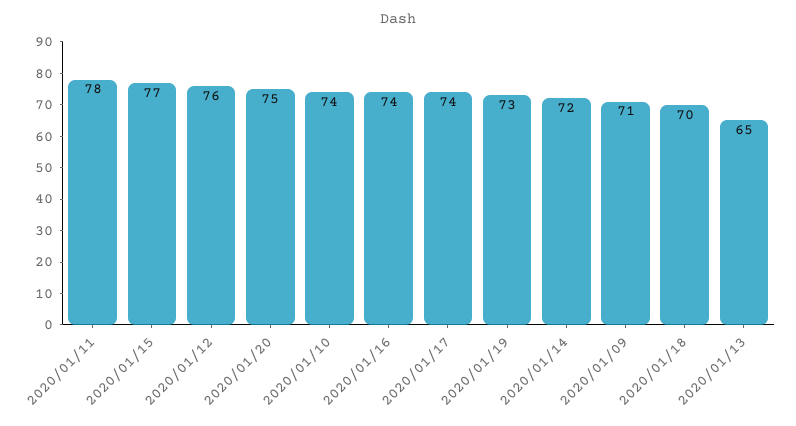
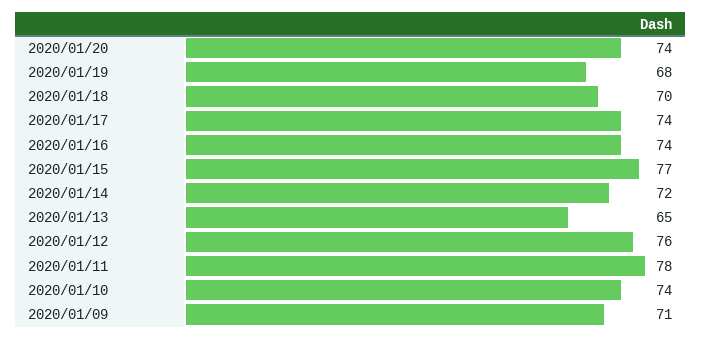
  {
    "2020/01/11": 78,
    "2020/01/15": 77,
    "2020/01/12": 76,
-   "2020/01/20": 75,
+   "2020/01/20": 74,
    "2020/01/10": 74,
    "2020/01/16": 74,
    "2020/01/17": 74,
-   "2020/01/19": 73,
+   "2020/01/19": 68,
    "2020/01/14": 72,
    "2020/01/09": 71,
    "2020/01/18": 70,
    "2020/01/13": 65
  }

